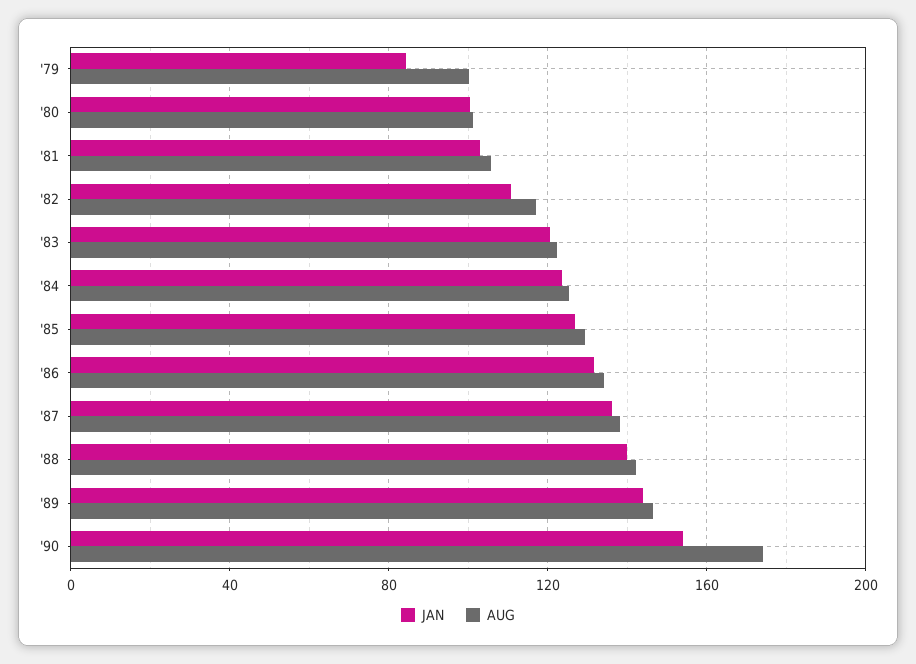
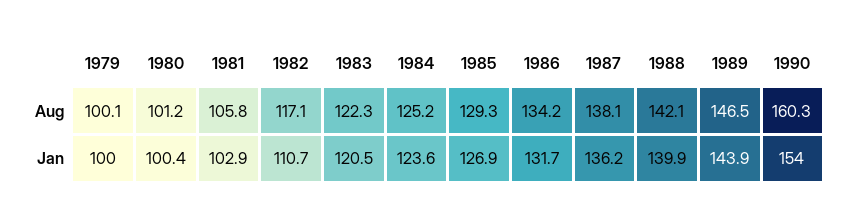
  {
    "JAN": {
-     "'79": 85,
+     "'79": 100,
      "'80": 100.4,
      "'81": 102.9,
      "'82": 110.7,
      "'83": 120.5,
      "'84": 123.6,
      "'85": 126.9,
      "'86": 131.7,
      "'87": 136.2,
      "'88": 139.9,
      "'89": 143.9,
      "'90": 154
    },
    "AUG": {
      "'79": 100.1,
      "'80": 101.2,
      "'81": 105.8,
      "'82": 117.1,
      "'83": 122.3,
      "'84": 125.2,
      "'85": 129.3,
      "'86": 134.2,
      "'87": 138.1,
      "'88": 142.1,
      "'89": 146.5,
-     "'90": 175
+     "'90": 160.3
    }
  }

